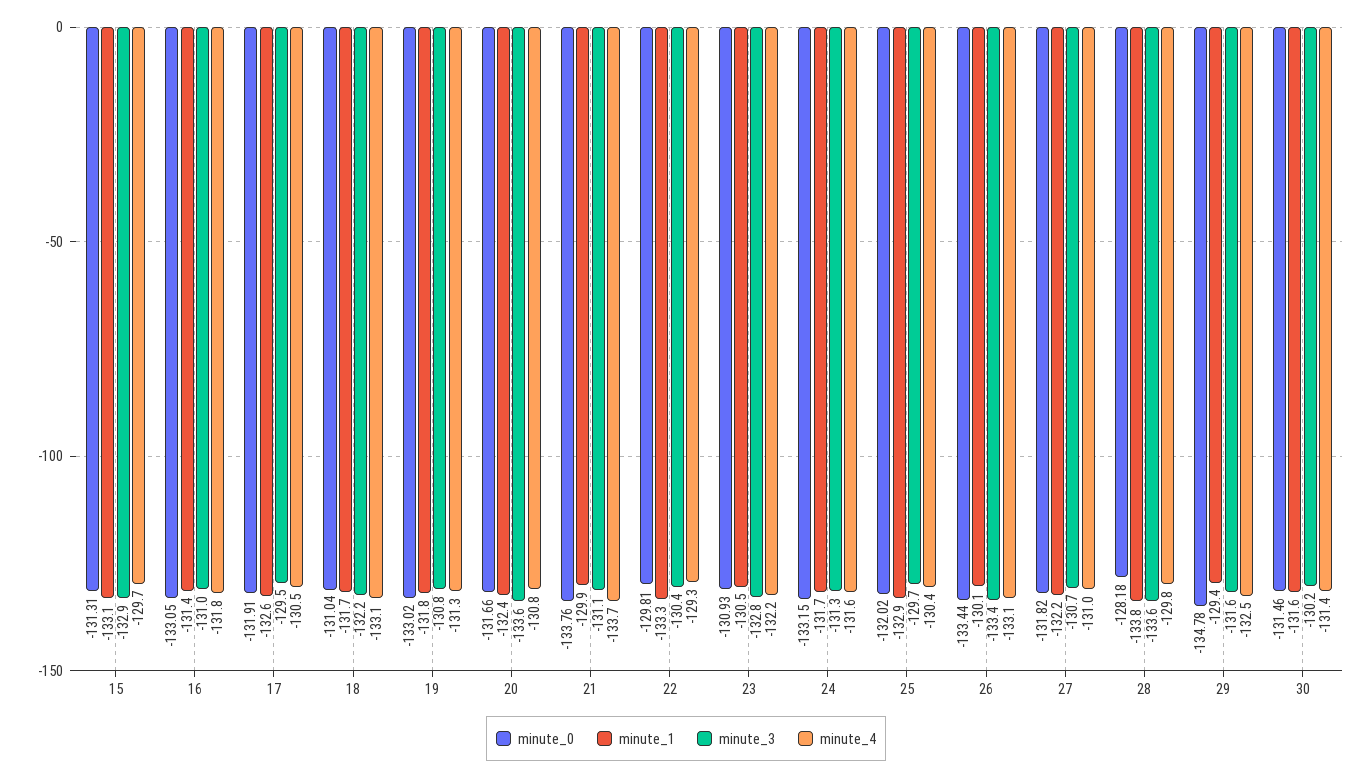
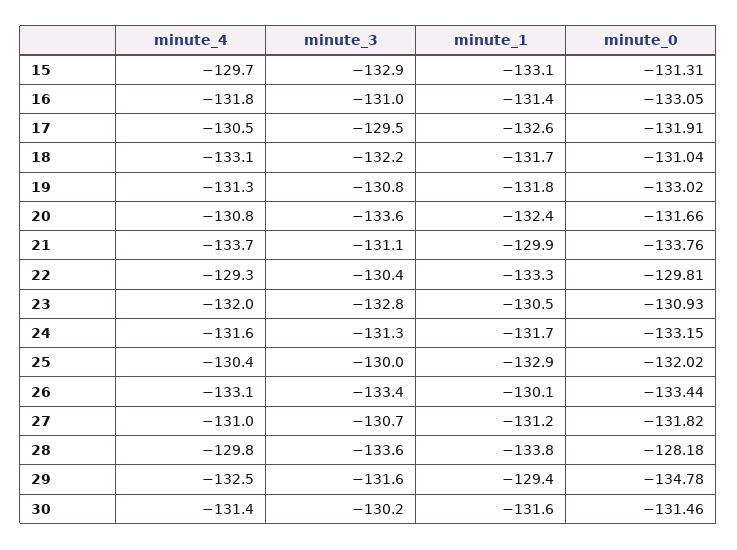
  {
    "minute_0": {
      "15": -131.31,
      "16": -133.05,
      "17": -131.91,
      "18": -131.04,
      "19": -133.02,
      "20": -131.66,
      "21": -133.76,
      "22": -129.81,
      "23": -130.93,
      "24": -133.15,
      "25": -132.02,
      "26": -133.44,
      "27": -131.82,
      "28": -128.18,
      "29": -134.78,
      "30": -131.46
    },
    "minute_1": {
      "15": -133.1,
      "16": -131.4,
      "17": -132.6,
      "18": -131.7,
      "19": -131.8,
      "20": -132.4,
      "21": -129.9,
      "22": -133.3,
      "23": -130.5,
      "24": -131.7,
      "25": -132.9,
      "26": -130.1,
-     "27": -132.2,
+     "27": -131.2,
      "28": -133.8,
      "29": -129.4,
      "30": -131.6
    },
    "minute_3": {
      "15": -132.9,
      "16": -131,
      "17": -129.5,
      "18": -132.2,
      "19": -130.8,
      "20": -133.6,
      "21": -131.1,
      "22": -130.4,
      "23": -132.8,
      "24": -131.3,
-     "25": -129.7,
+     "25": -130,
      "26": -133.4,
      "27": -130.7,
      "28": -133.6,
      "29": -131.6,
      "30": -130.2
    },
    "minute_4": {
      "15": -129.7,
      "16": -131.8,
      "17": -130.5,
      "18": -133.1,
      "19": -131.3,
      "20": -130.8,
      "21": -133.7,
      "22": -129.3,
-     "23": -132.2,
+     "23": -132,
      "24": -131.6,
      "25": -130.4,
      "26": -133.1,
      "27": -131,
      "28": -129.8,
      "29": -132.5,
      "30": -131.4
    }
  }

